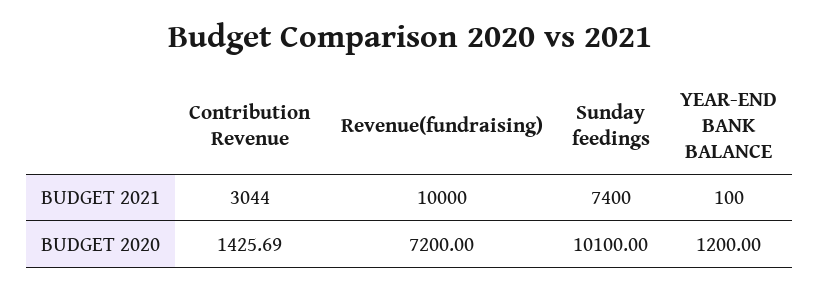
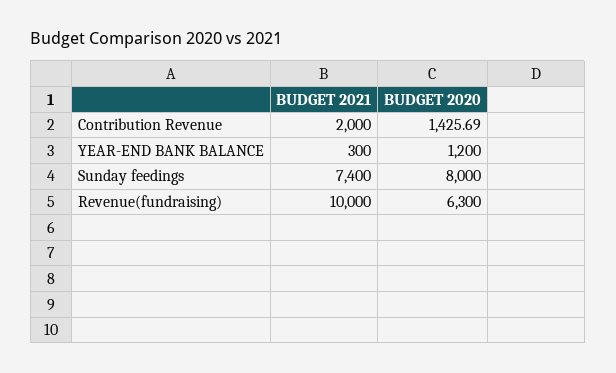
  {
    "Contribution Revenue": {
-     "BUDGET 2021": 3044,
+     "BUDGET 2021": 2000,
      "BUDGET 2020": 1425.69
    },
    "Revenue(fundraising)": {
      "BUDGET 2021": 10000,
-     "BUDGET 2020": 7200
+     "BUDGET 2020": 6300
    },
    "Sunday feedings": {
      "BUDGET 2021": 7400,
-     "BUDGET 2020": 10100
+     "BUDGET 2020": 8000
    },
    "YEAR-END BANK BALANCE": {
-     "BUDGET 2021": 100,
+     "BUDGET 2021": 300,
      "BUDGET 2020": 1200
    }
  }

